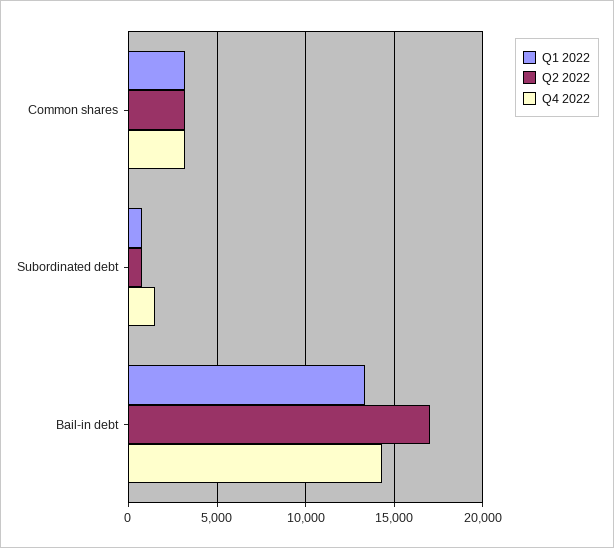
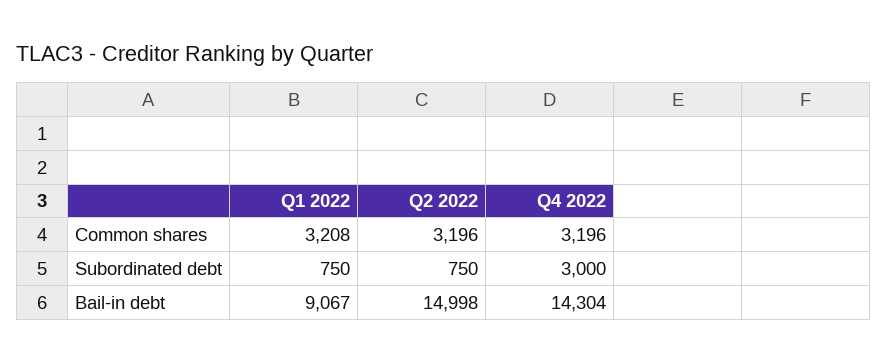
  {
    "Q1 2022": {
      "Common shares": 3208,
      "Subordinated debt": 750,
-     "Bail-in debt": 13500
+     "Bail-in debt": 9067
    },
    "Q2 2022": {
      "Common shares": 3196,
      "Subordinated debt": 750,
-     "Bail-in debt": 17000
+     "Bail-in debt": 14998
    },
    "Q4 2022": {
      "Common shares": 3196,
-     "Subordinated debt": 1500,
+     "Subordinated debt": 3000,
      "Bail-in debt": 14304
    }
  }

